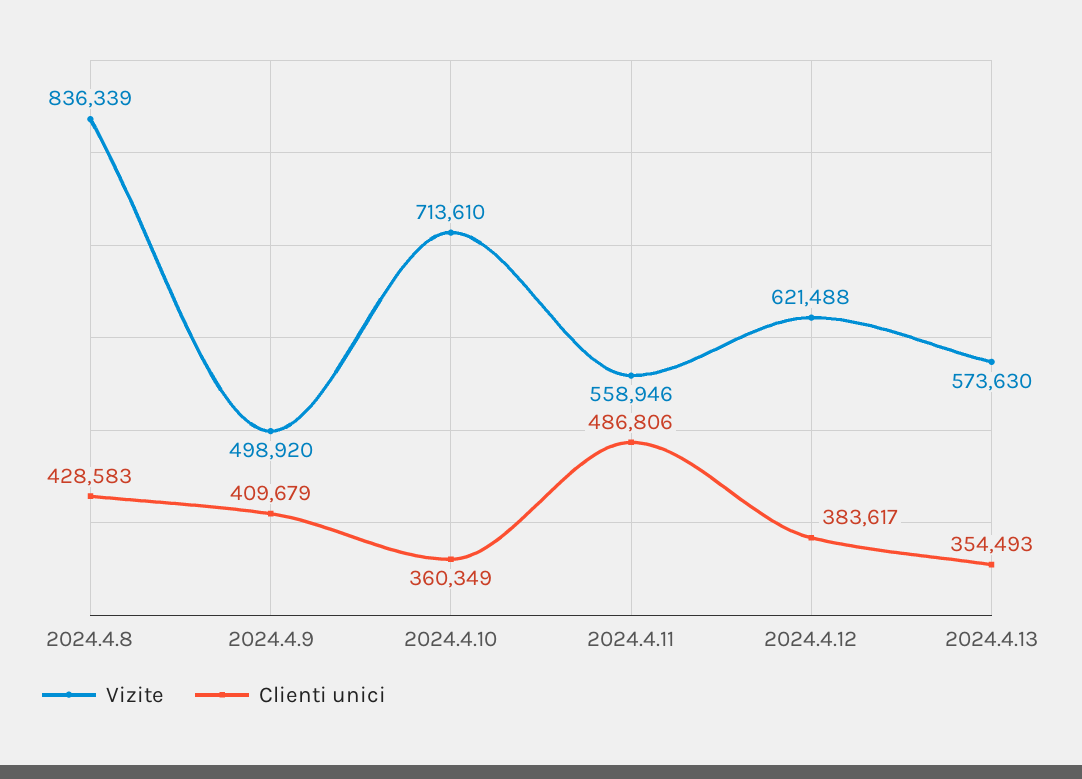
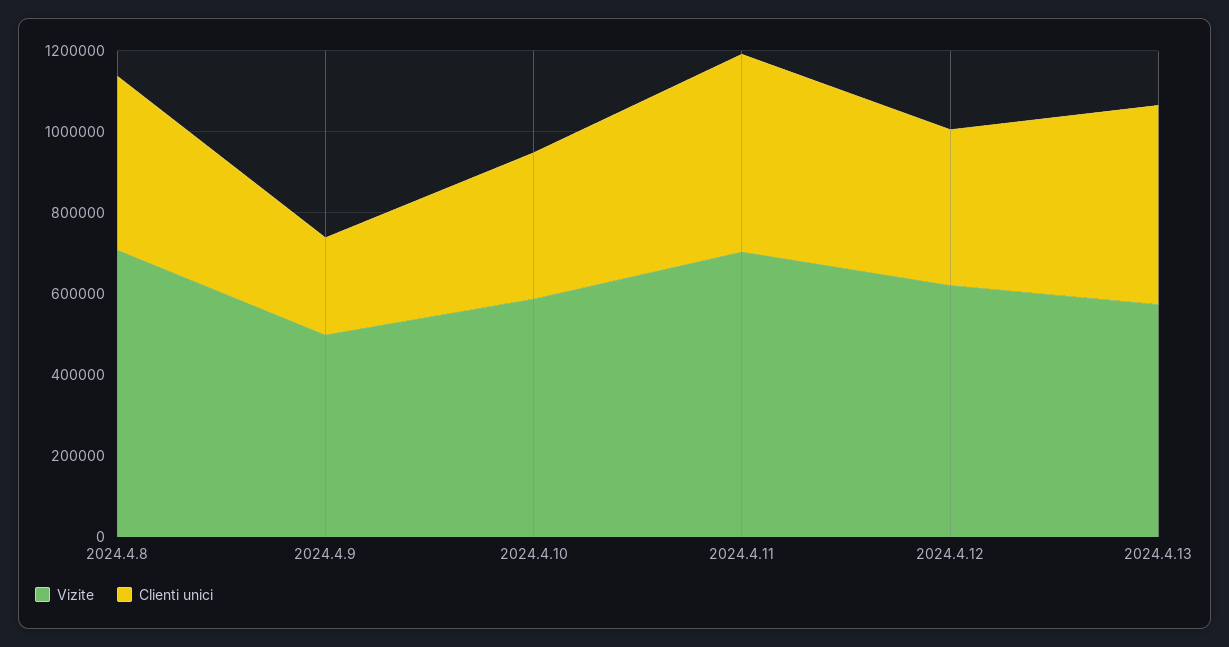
  {
    "Vizite": {
-     "2024.4.8": 836339,
+     "2024.4.8": 700000,
      "2024.4.9": 498920,
-     "2024.4.10": 713610,
+     "2024.4.10": 600000,
-     "2024.4.11": 558946,
+     "2024.4.11": 700000,
      "2024.4.12": 621488,
      "2024.4.13": 573630
    },
    "Clienti unici": {
      "2024.4.8": 428583,
-     "2024.4.9": 409679,
+     "2024.4.9": 250000,
      "2024.4.10": 360349,
      "2024.4.11": 486806,
      "2024.4.12": 383617,
-     "2024.4.13": 354493
+     "2024.4.13": 500000
    }
  }

